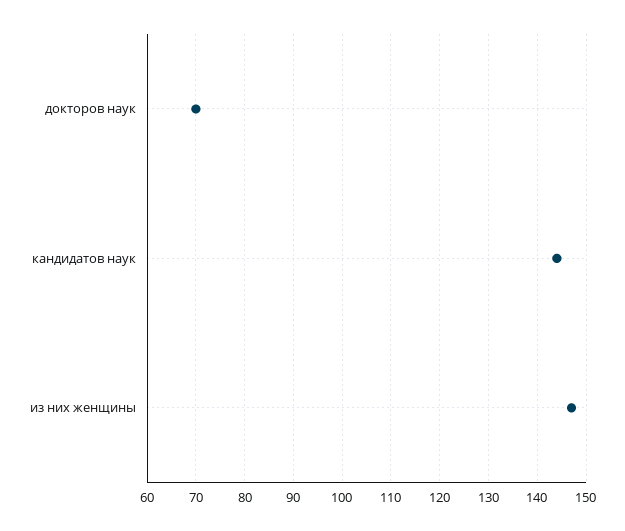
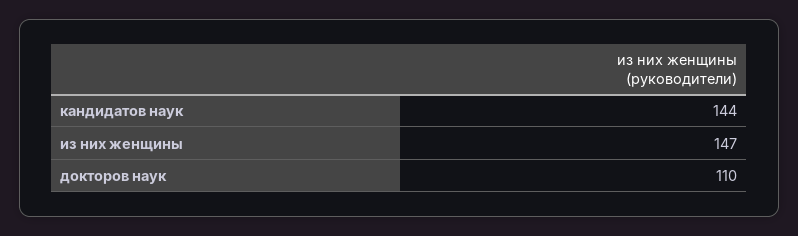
  {
-   "докторов наук": 70,
+   "докторов наук": 110,
    "кандидатов наук": 144,
    "из них женщины": 147
  }

